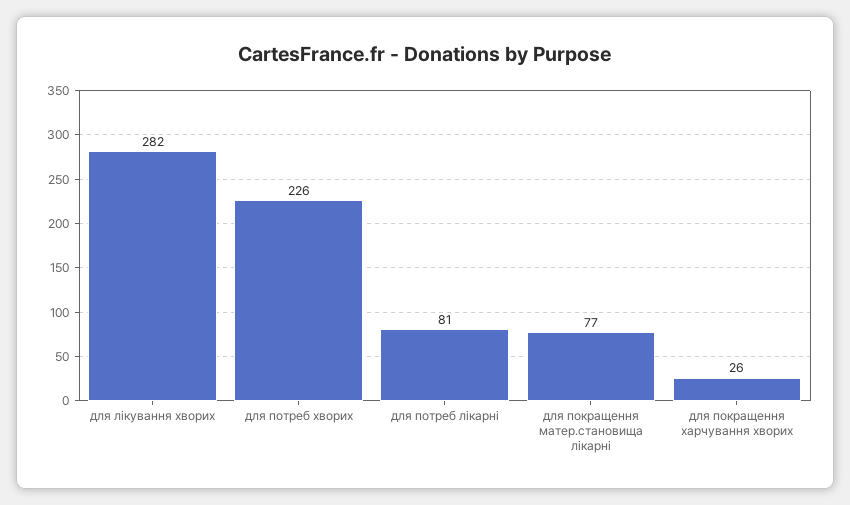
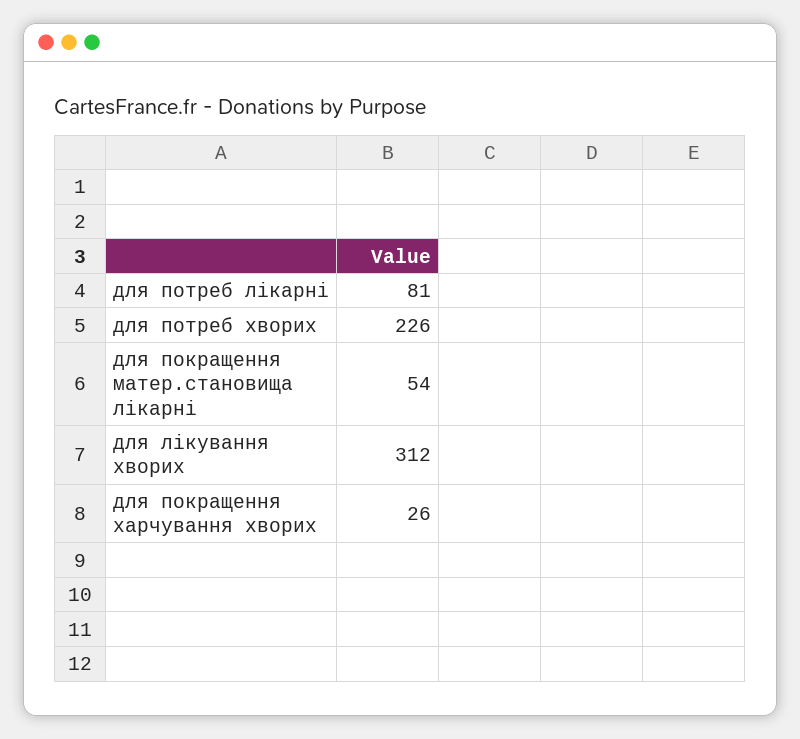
  {
-   "для лікування хворих": 282,
+   "для лікування хворих": 312,
    "для потреб хворих": 226,
    "для потреб лікарні": 81,
-   "для покращення матер.становища лікарні": 77,
+   "для покращення матер.становища лікарні": 54,
    "для покращення харчування хворих": 26
  }

